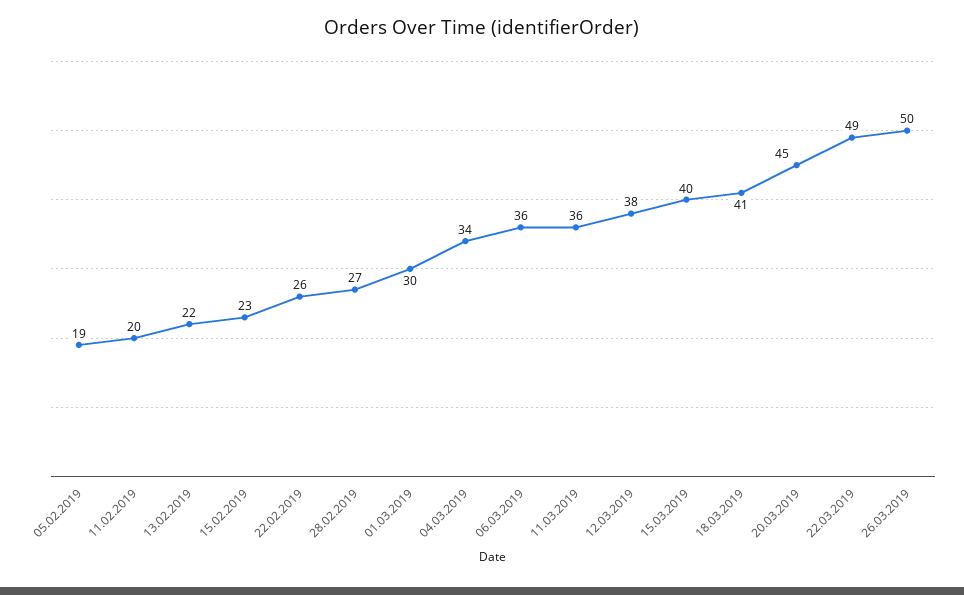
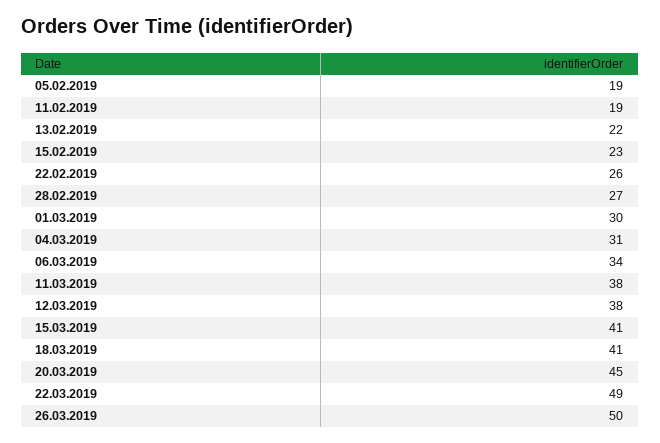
  {
    "05.02.2019": 19,
-   "11.02.2019": 20,
+   "11.02.2019": 19,
    "13.02.2019": 22,
    "15.02.2019": 23,
    "22.02.2019": 26,
    "28.02.2019": 27,
    "01.03.2019": 30,
-   "04.03.2019": 34,
+   "04.03.2019": 31,
-   "06.03.2019": 36,
+   "06.03.2019": 34,
-   "11.03.2019": 36,
+   "11.03.2019": 38,
    "12.03.2019": 38,
-   "15.03.2019": 40,
+   "15.03.2019": 41,
    "18.03.2019": 41,
    "20.03.2019": 45,
    "22.03.2019": 49,
    "26.03.2019": 50
  }

